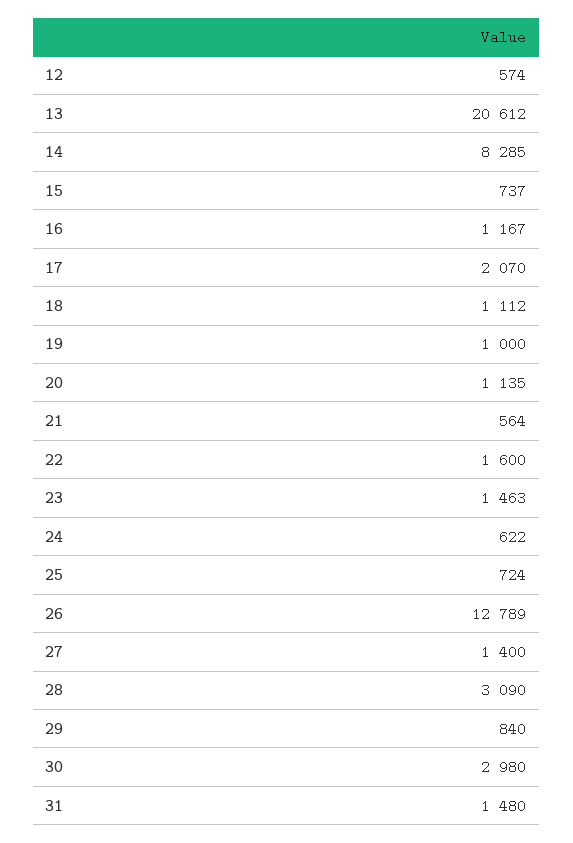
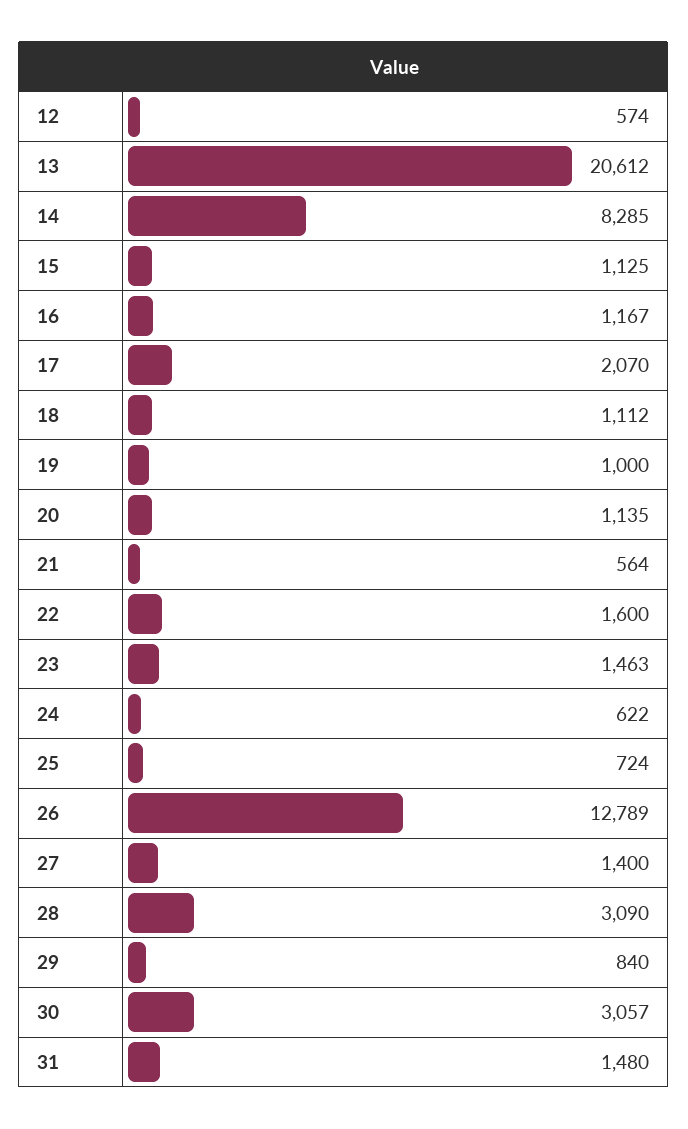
  {
    "12": 574,
    "13": 20612,
    "14": 8285,
-   "15": 737,
+   "15": 1125,
    "16": 1167,
    "17": 2070,
    "18": 1112,
    "19": 1000,
    "20": 1135,
    "21": 564,
    "22": 1600,
    "23": 1463,
    "24": 622,
    "25": 724,
    "26": 12789,
    "27": 1400,
    "28": 3090,
    "29": 840,
-   "30": 2980,
+   "30": 3057,
    "31": 1480
  }

